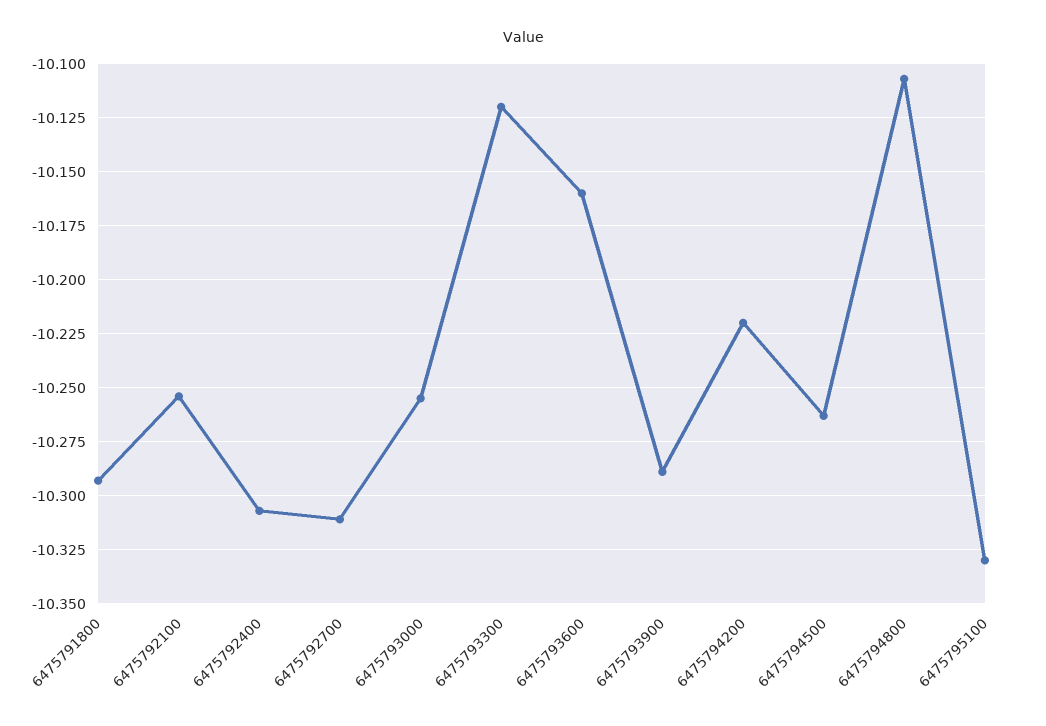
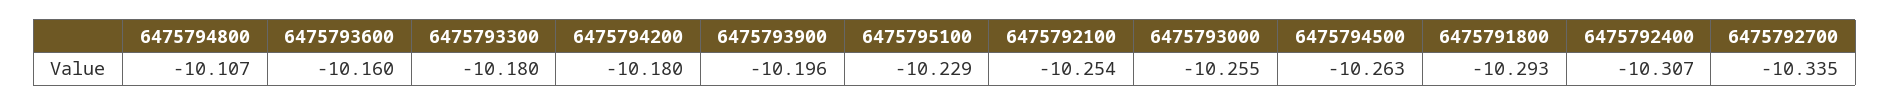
  {
    "6475791800": -10.293,
    "6475792100": -10.254,
    "6475792400": -10.307,
-   "6475792700": -10.31,
+   "6475792700": -10.335,
    "6475793000": -10.255,
-   "6475793300": -10.12,
+   "6475793300": -10.18,
    "6475793600": -10.16,
-   "6475793900": -10.29,
+   "6475793900": -10.196,
-   "6475794200": -10.22,
+   "6475794200": -10.18,
    "6475794500": -10.263,
    "6475794800": -10.107,
-   "6475795100": -10.33
+   "6475795100": -10.229
  }

